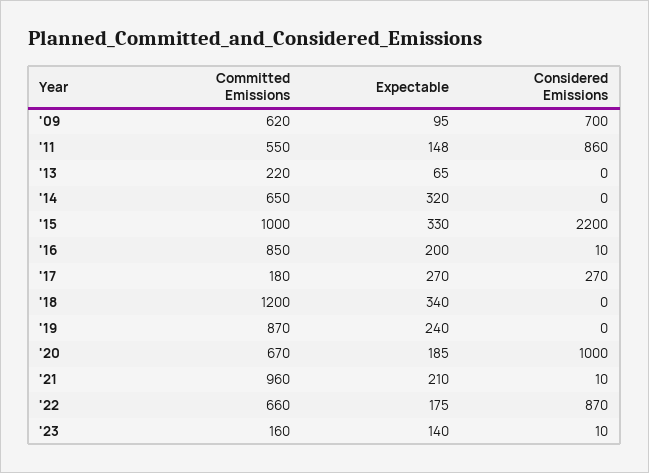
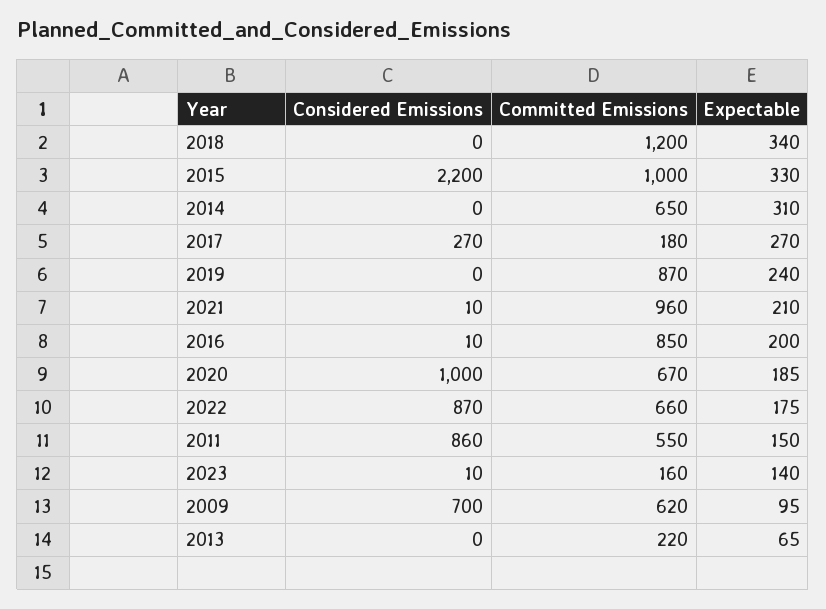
  {
    "Committed Emissions": {
      "'09": 620,
      "'11": 550,
      "'13": 220,
      "'14": 650,
      "'15": 1000,
      "'16": 850,
      "'17": 180,
      "'18": 1200,
      "'19": 870,
      "'20": 670,
      "'21": 960,
      "'22": 660,
      "'23": 160
    },
    "Expectable": {
      "'09": 95,
-     "'11": 148,
+     "'11": 150,
      "'13": 65,
-     "'14": 320,
+     "'14": 310,
      "'15": 330,
      "'16": 200,
      "'17": 270,
      "'18": 340,
      "'19": 240,
      "'20": 185,
      "'21": 210,
      "'22": 175,
      "'23": 140
    },
    "Considered Emissions": {
      "'09": 700,
      "'11": 860,
      "'13": 0,
      "'14": 0,
      "'15": 2200,
      "'16": 10,
      "'17": 270,
      "'18": 0,
      "'19": 0,
      "'20": 1000,
      "'21": 10,
      "'22": 870,
      "'23": 10
    }
  }

